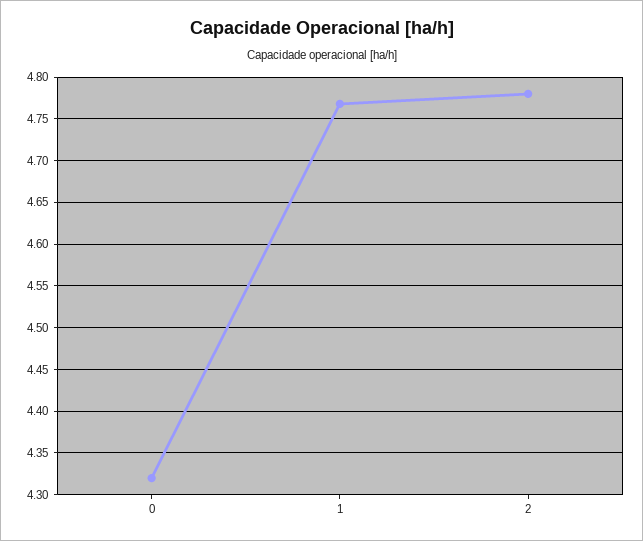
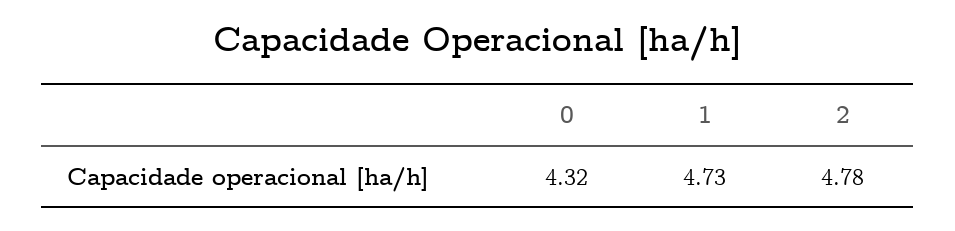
  {
    "0": 4.32,
-   "1": 4.77,
+   "1": 4.73,
    "2": 4.78
  }

